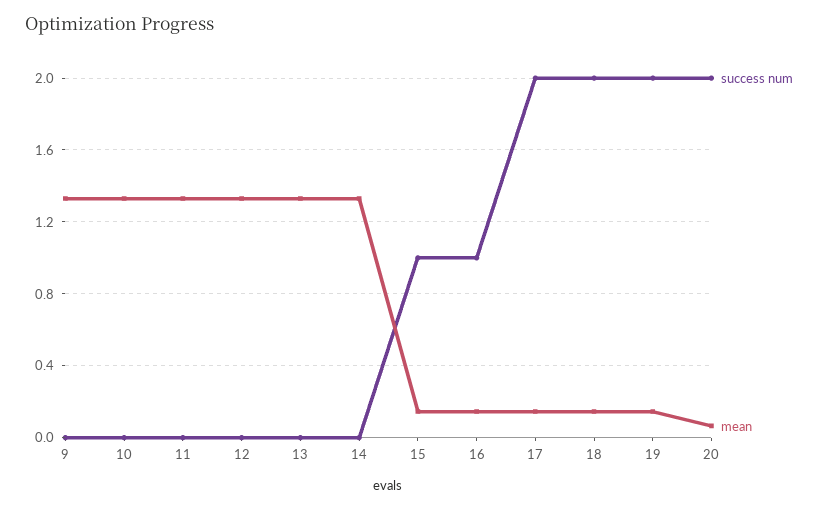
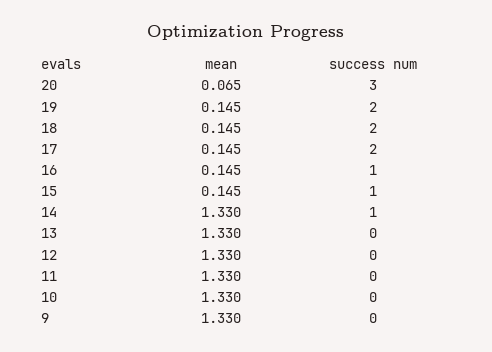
  {
    "success num": {
      "9": 0,
      "10": 0,
      "11": 0,
      "12": 0,
      "13": 0,
-     "14": 0,
+     "14": 1,
      "15": 1,
      "16": 1,
      "17": 2,
      "18": 2,
      "19": 2,
-     "20": 2
+     "20": 3
    },
    "mean": {
      "9": 1.33,
      "10": 1.33,
      "11": 1.33,
      "12": 1.33,
      "13": 1.33,
      "14": 1.33,
      "15": 0.145,
      "16": 0.145,
      "17": 0.145,
      "18": 0.145,
      "19": 0.145,
      "20": 0.065
    }
  }

